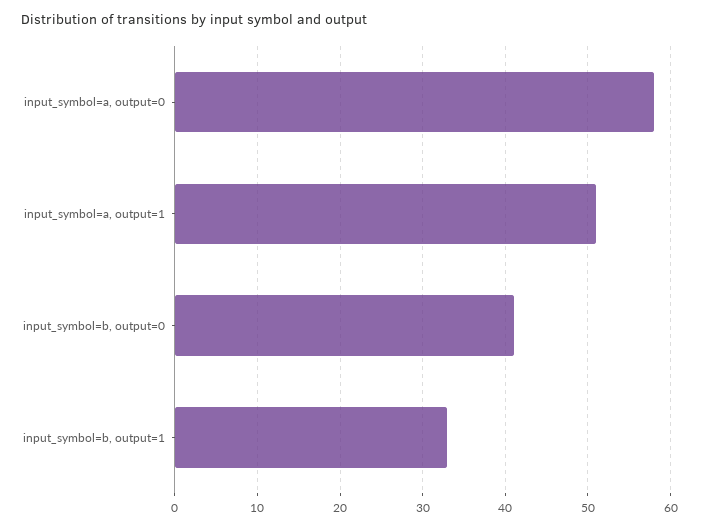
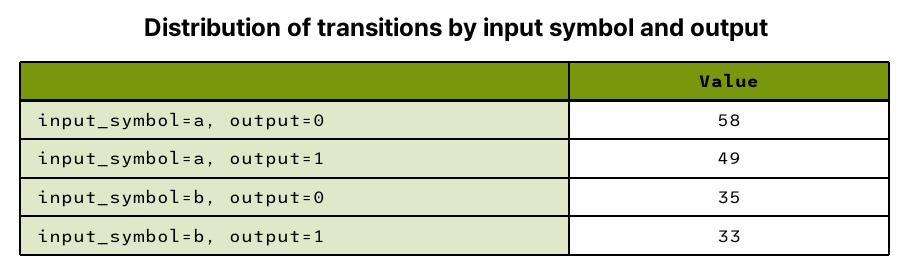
  {
    "input_symbol=a, output=0": 58,
-   "input_symbol=a, output=1": 51,
+   "input_symbol=a, output=1": 49,
-   "input_symbol=b, output=0": 41,
+   "input_symbol=b, output=0": 35,
    "input_symbol=b, output=1": 33
  }

